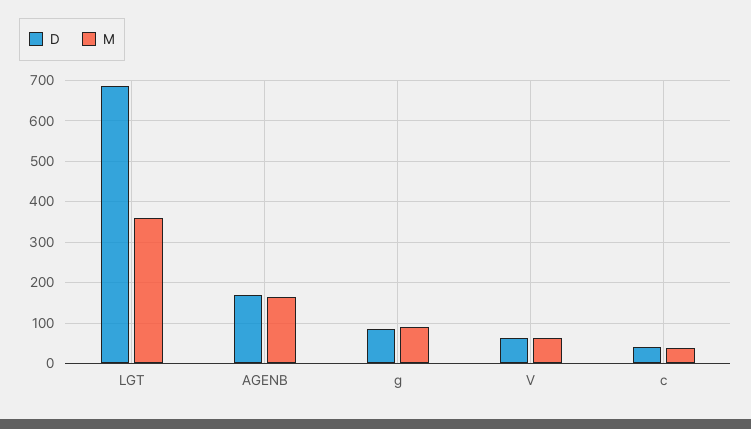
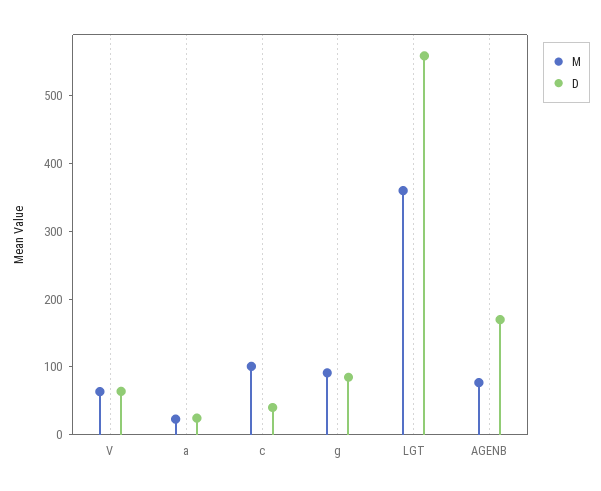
  {
    "D": {
-     "LGT": 680,
+     "LGT": 560,
      "AGENB": 160,
      "g": 80,
      "V": 60,
-     "c": 40
+     "c": 40,
+     "a": 20
    },
    "M": {
      "LGT": 360,
-     "AGENB": 160,
+     "AGENB": 80,
      "g": 100,
      "V": 60,
-     "c": 40
+     "c": 100,
+     "a": 20
    }
  }

